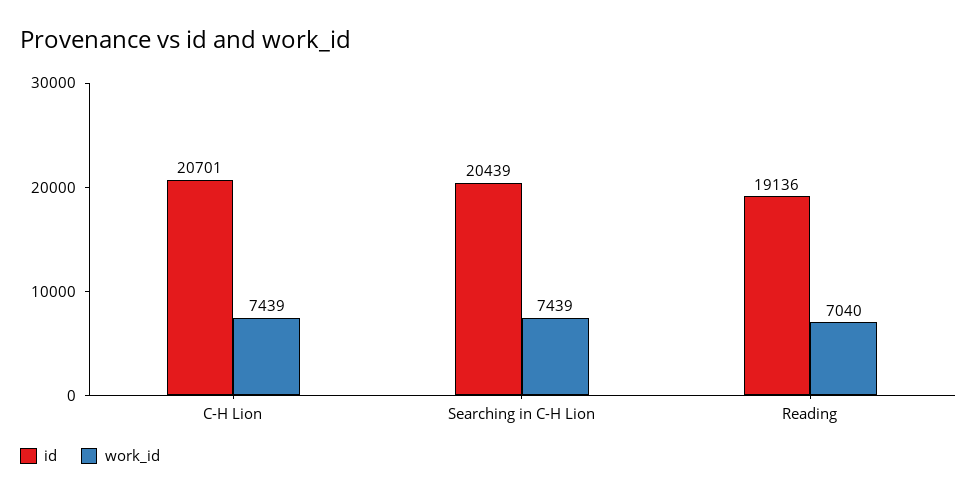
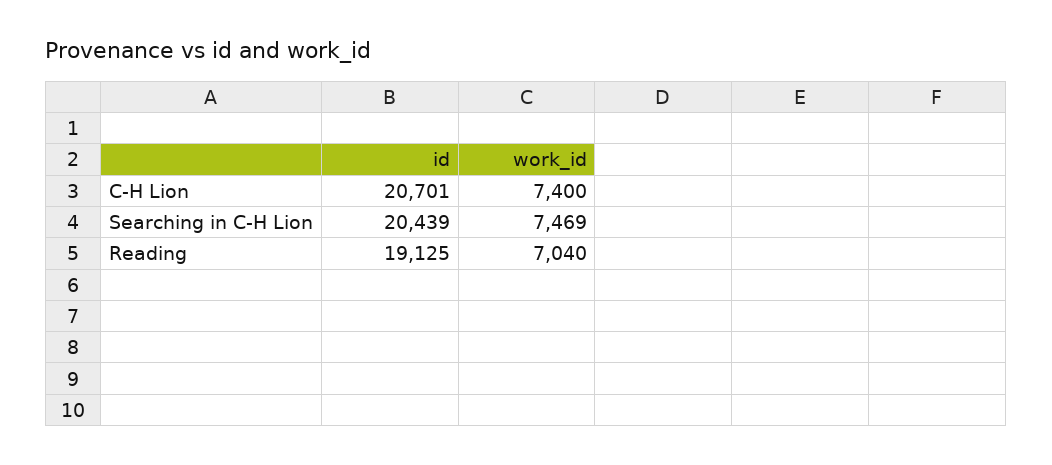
  {
    "id": {
      "C-H Lion": 20701,
      "Searching in C-H Lion": 20439,
-     "Reading": 19136
+     "Reading": 19125
    },
    "work_id": {
-     "C-H Lion": 7439,
+     "C-H Lion": 7400,
-     "Searching in C-H Lion": 7439,
+     "Searching in C-H Lion": 7469,
      "Reading": 7040
    }
  }

